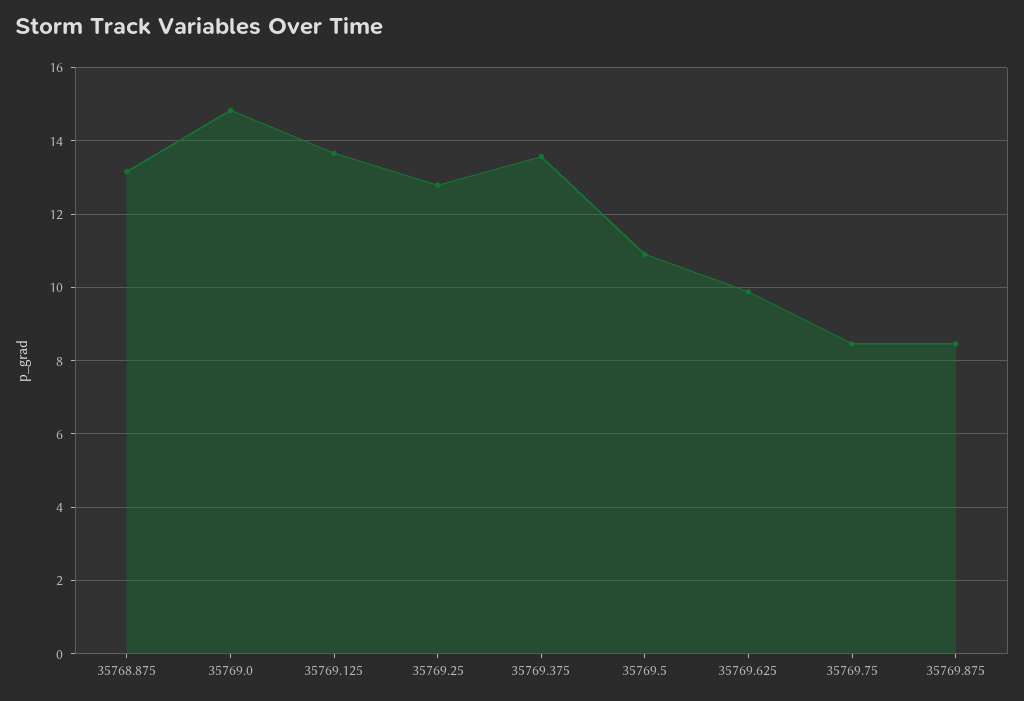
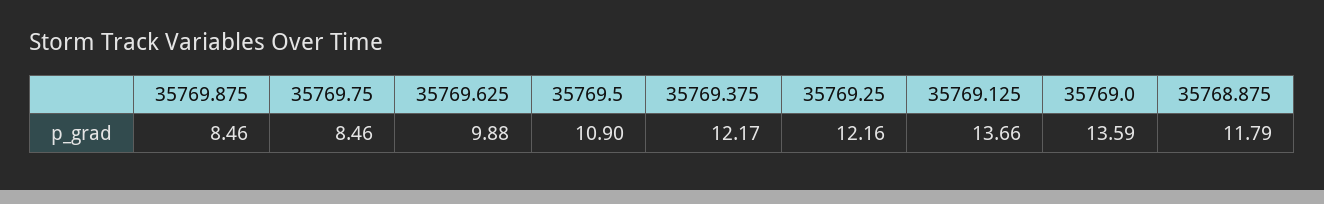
  {
-   "35768.875": 13.2,
+   "35768.875": 11.79,
-   "35769.0": 14.8,
+   "35769.0": 13.59,
    "35769.125": 13.66,
-   "35769.25": 12.8,
+   "35769.25": 12.16,
-   "35769.375": 13.6,
+   "35769.375": 12.17,
    "35769.5": 10.9,
    "35769.625": 9.88,
    "35769.75": 8.46,
    "35769.875": 8.46
  }

